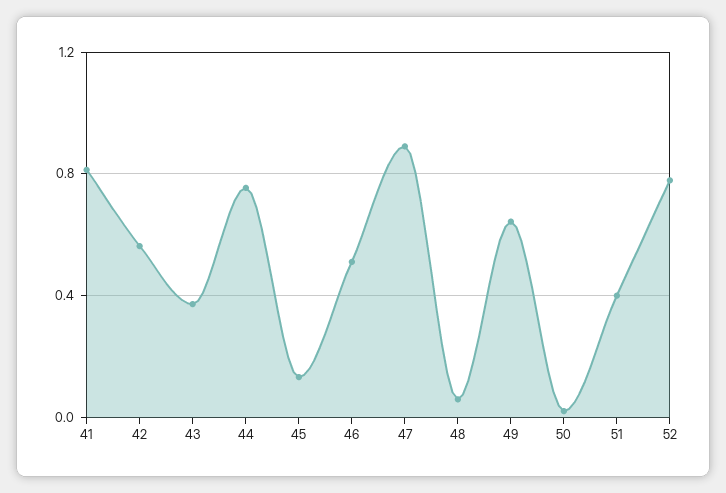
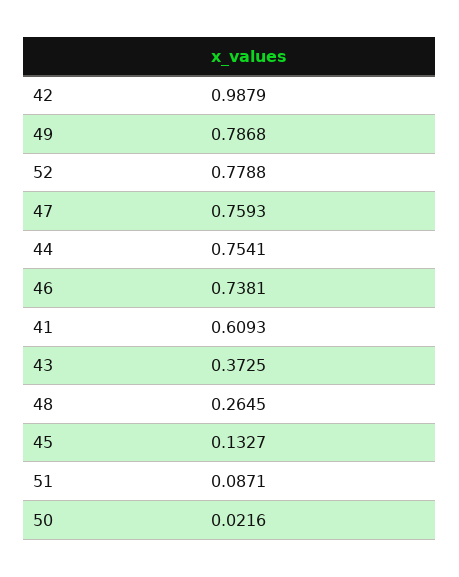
  {
-   "41": 0.8,
+   "41": 0.6093,
-   "42": 0.55,
+   "42": 0.9879,
    "43": 0.3725,
    "44": 0.7541,
    "45": 0.1327,
-   "46": 0.5,
+   "46": 0.7381,
-   "47": 0.9,
+   "47": 0.7593,
-   "48": 0.05,
+   "48": 0.2645,
-   "49": 0.65,
+   "49": 0.7868,
    "50": 0.0216,
-   "51": 0.4,
+   "51": 0.0871,
    "52": 0.7788
  }

